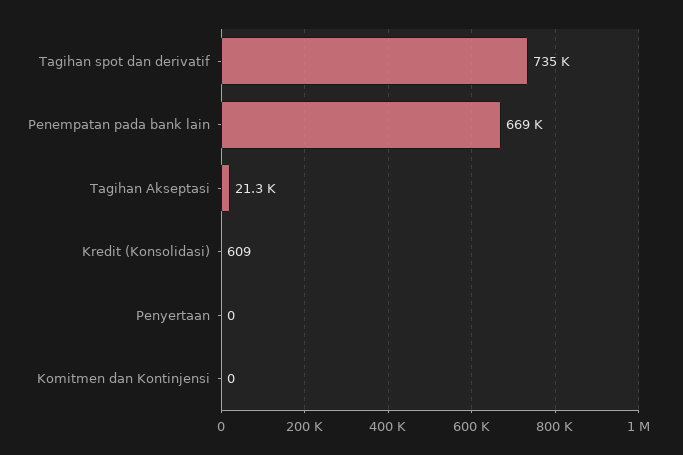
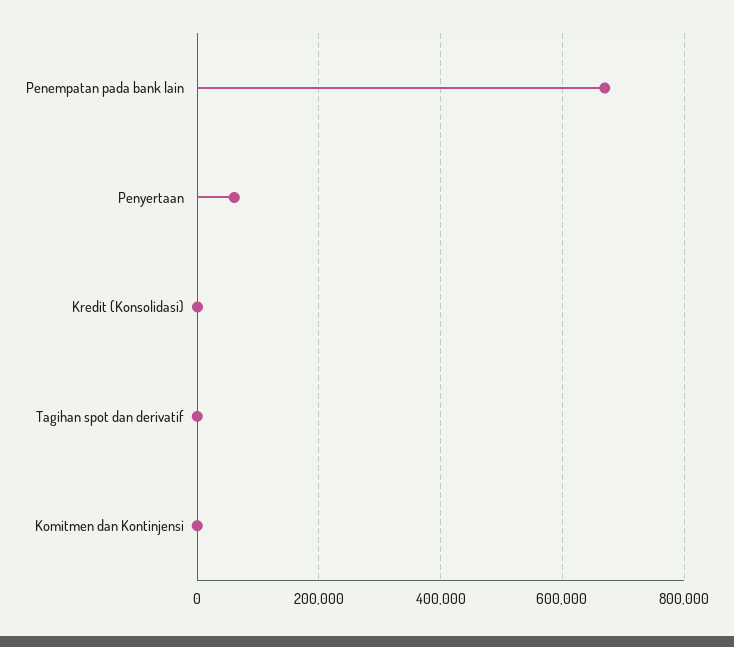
  {
-   "Tagihan spot dan derivatif": 735000,
+   "Tagihan spot dan derivatif": 0,
    "Penempatan pada bank lain": 669000,
-   "Tagihan Akseptasi": 21300,
    "Kredit (Konsolidasi)": 609,
-   "Penyertaan": 0,
+   "Penyertaan": 60000,
    "Komitmen dan Kontinjensi": 0
  }

